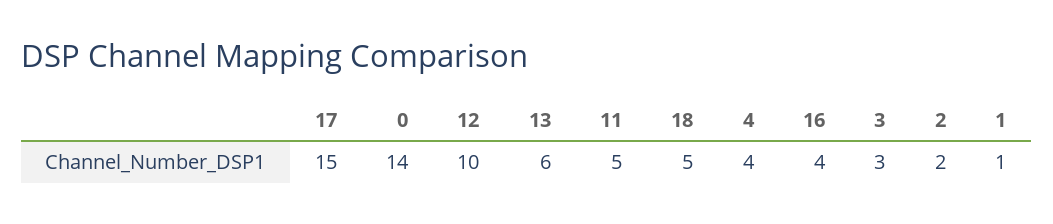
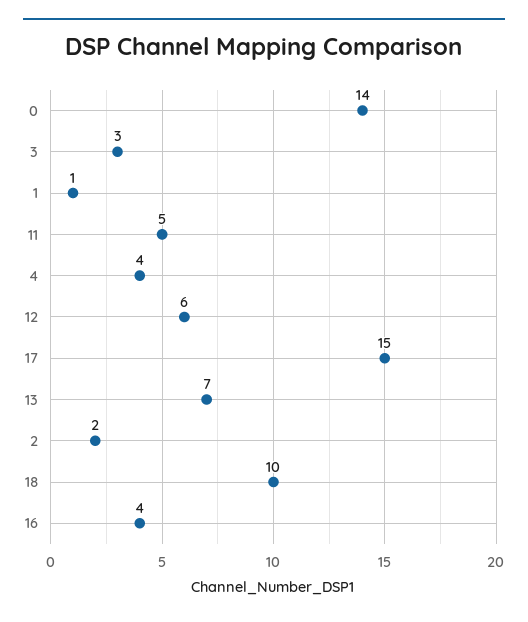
  {
    "17": 15,
    "0": 14,
-   "12": 10,
+   "12": 6,
-   "13": 6,
+   "13": 7,
    "11": 5,
-   "18": 5,
+   "18": 10,
    "4": 4,
    "16": 4,
    "3": 3,
    "2": 2,
    "1": 1
  }

